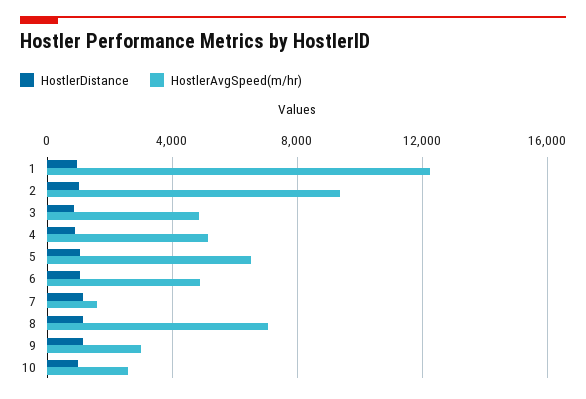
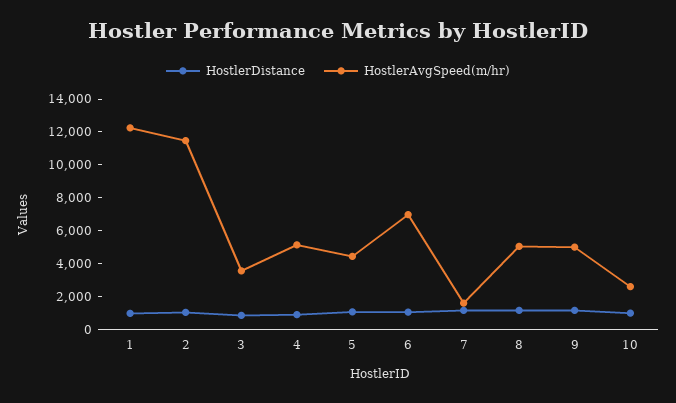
  {
    "HostlerDistance": {
      "1": 1000,
      "2": 1000,
      "3": 1000,
      "4": 1000,
      "5": 1000,
      "6": 1000,
      "7": 1000,
      "8": 1000,
      "9": 1000,
      "10": 1000
    },
    "HostlerAvgSpeed(m/hr)": {
      "1": 12500,
-     "2": 9500,
+     "2": 11500,
-     "3": 5000,
+     "3": 3500,
      "4": 5000,
-     "5": 6500,
+     "5": 4500,
-     "6": 5000,
+     "6": 7000,
      "7": 1500,
-     "8": 7000,
+     "8": 5000,
-     "9": 3000,
+     "9": 5000,
      "10": 2500
    }
  }

